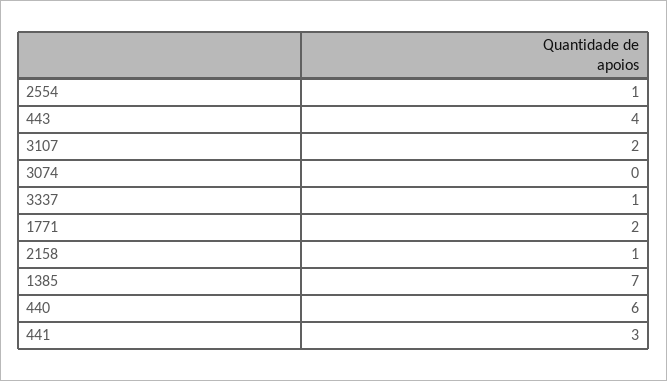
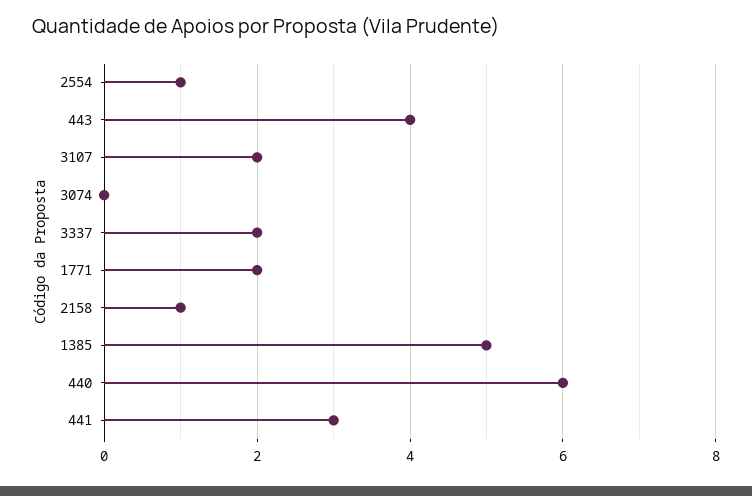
  {
    "2554": 1,
    "443": 4,
    "3107": 2,
    "3074": 0,
-   "3337": 1,
+   "3337": 2,
    "1771": 2,
    "2158": 1,
-   "1385": 7,
+   "1385": 5,
    "440": 6,
    "441": 3
  }

